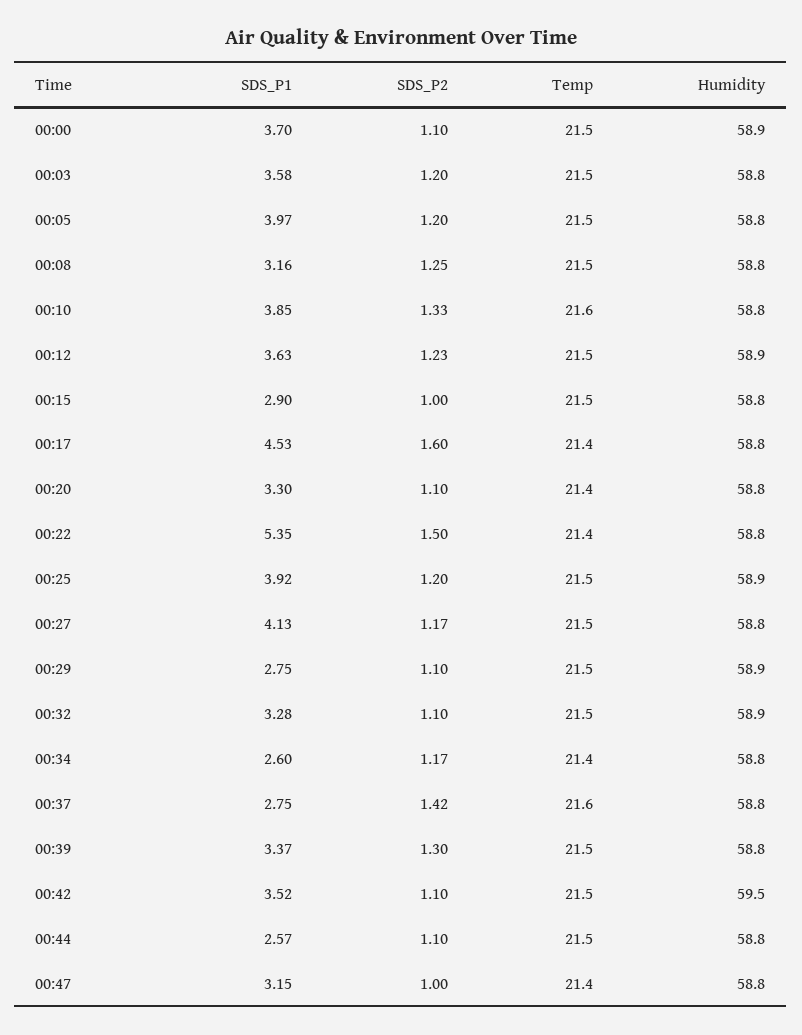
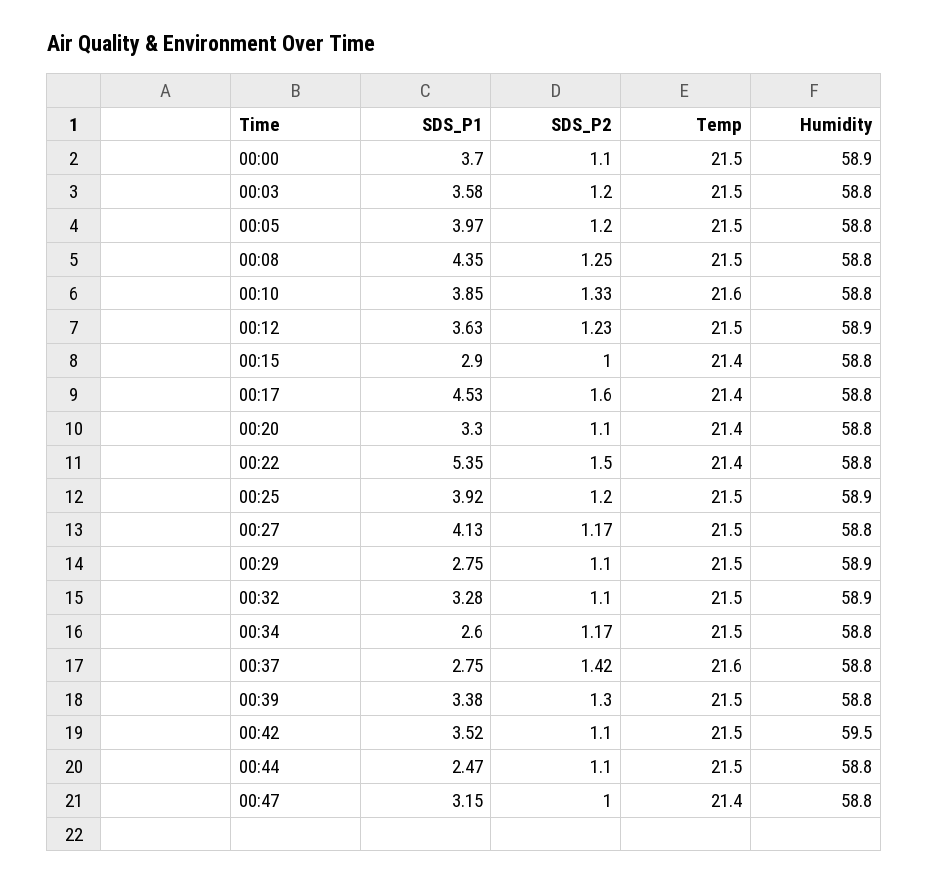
  {
    "SDS_P1": {
      "00:00": 3.7,
      "00:03": 3.58,
      "00:05": 3.97,
-     "00:08": 3.16,
+     "00:08": 4.35,
      "00:10": 3.85,
      "00:12": 3.63,
      "00:15": 2.9,
      "00:17": 4.53,
      "00:20": 3.3,
      "00:22": 5.35,
      "00:25": 3.92,
      "00:27": 4.13,
      "00:29": 2.75,
      "00:32": 3.28,
      "00:34": 2.6,
      "00:37": 2.75,
-     "00:39": 3.37,
+     "00:39": 3.38,
      "00:42": 3.52,
-     "00:44": 2.57,
+     "00:44": 2.47,
      "00:47": 3.15
    },
    "SDS_P2": {
      "00:00": 1.1,
      "00:03": 1.2,
      "00:05": 1.2,
      "00:08": 1.25,
      "00:10": 1.33,
      "00:12": 1.23,
      "00:15": 1,
      "00:17": 1.6,
      "00:20": 1.1,
      "00:22": 1.5,
      "00:25": 1.2,
      "00:27": 1.17,
      "00:29": 1.1,
      "00:32": 1.1,
      "00:34": 1.17,
      "00:37": 1.42,
      "00:39": 1.3,
      "00:42": 1.1,
      "00:44": 1.1,
      "00:47": 1
    },
    "Temp": {
      "00:00": 21.5,
      "00:03": 21.5,
      "00:05": 21.5,
      "00:08": 21.5,
      "00:10": 21.6,
      "00:12": 21.5,
-     "00:15": 21.5,
+     "00:15": 21.4,
      "00:17": 21.4,
      "00:20": 21.4,
      "00:22": 21.4,
      "00:25": 21.5,
      "00:27": 21.5,
      "00:29": 21.5,
      "00:32": 21.5,
-     "00:34": 21.4,
+     "00:34": 21.5,
      "00:37": 21.6,
      "00:39": 21.5,
      "00:42": 21.5,
      "00:44": 21.5,
      "00:47": 21.4
    },
    "Humidity": {
      "00:00": 58.9,
      "00:03": 58.8,
      "00:05": 58.8,
      "00:08": 58.8,
      "00:10": 58.8,
      "00:12": 58.9,
      "00:15": 58.8,
      "00:17": 58.8,
      "00:20": 58.8,
      "00:22": 58.8,
      "00:25": 58.9,
      "00:27": 58.8,
      "00:29": 58.9,
      "00:32": 58.9,
      "00:34": 58.8,
      "00:37": 58.8,
      "00:39": 58.8,
      "00:42": 59.5,
      "00:44": 58.8,
      "00:47": 58.8
    }
  }

